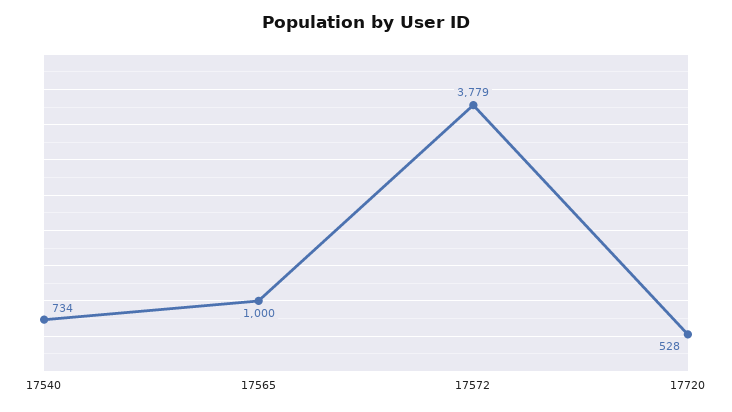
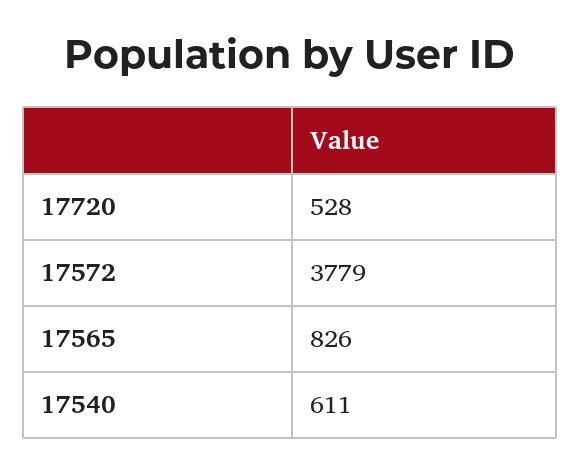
  {
-   "17540": 734,
+   "17540": 611,
-   "17565": 1000,
+   "17565": 826,
    "17572": 3779,
    "17720": 528
  }

